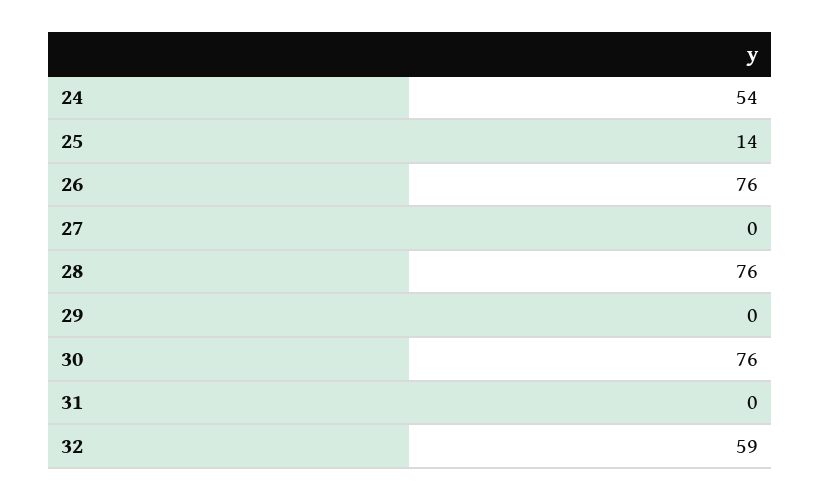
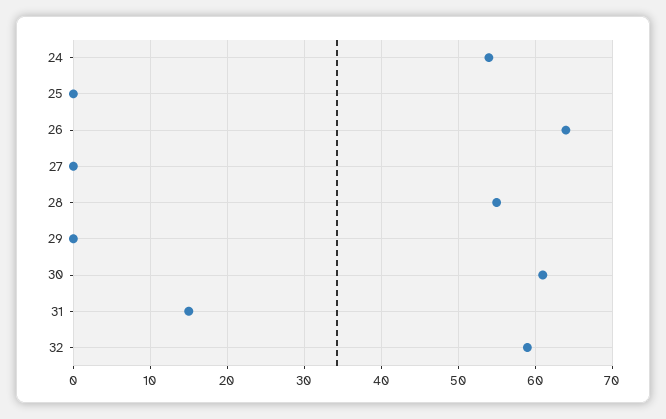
  {
    "24": 54,
-   "25": 14,
+   "25": 0,
-   "26": 76,
+   "26": 64,
    "27": 0,
-   "28": 76,
+   "28": 55,
    "29": 0,
-   "30": 76,
+   "30": 61,
-   "31": 0,
+   "31": 15,
    "32": 59
  }

